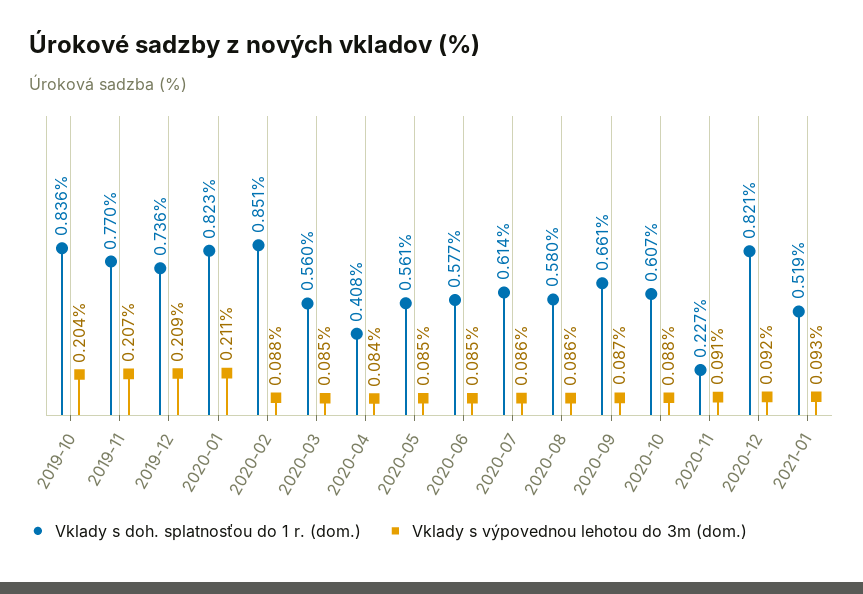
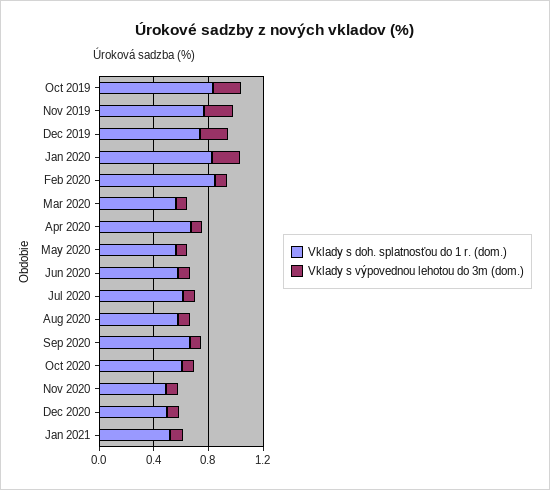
  {
    "Vklady s doh. splatnosťou do 1 r. (dom.)": {
      "2019-10": 0.836,
      "2019-11": 0.77,
      "2019-12": 0.736,
      "2020-01": 0.823,
      "2020-02": 0.851,
      "2020-03": 0.56,
-     "2020-04": 0.408,
+     "2020-04": 0.7,
      "2020-05": 0.561,
      "2020-06": 0.577,
      "2020-07": 0.614,
      "2020-08": 0.58,
      "2020-09": 0.661,
      "2020-10": 0.607,
-     "2020-11": 0.227,
+     "2020-11": 0.5,
-     "2020-12": 0.821,
+     "2020-12": 0.5,
      "2021-01": 0.519
    },
    "Vklady s výpovednou lehotou do 3m (dom.)": {
      "2019-10": 0.204,
      "2019-11": 0.207,
      "2019-12": 0.209,
      "2020-01": 0.211,
      "2020-02": 0.088,
      "2020-03": 0.085,
      "2020-04": 0.084,
      "2020-05": 0.085,
      "2020-06": 0.085,
      "2020-07": 0.086,
      "2020-08": 0.086,
      "2020-09": 0.087,
      "2020-10": 0.088,
      "2020-11": 0.091,
      "2020-12": 0.092,
      "2021-01": 0.093
    }
  }

